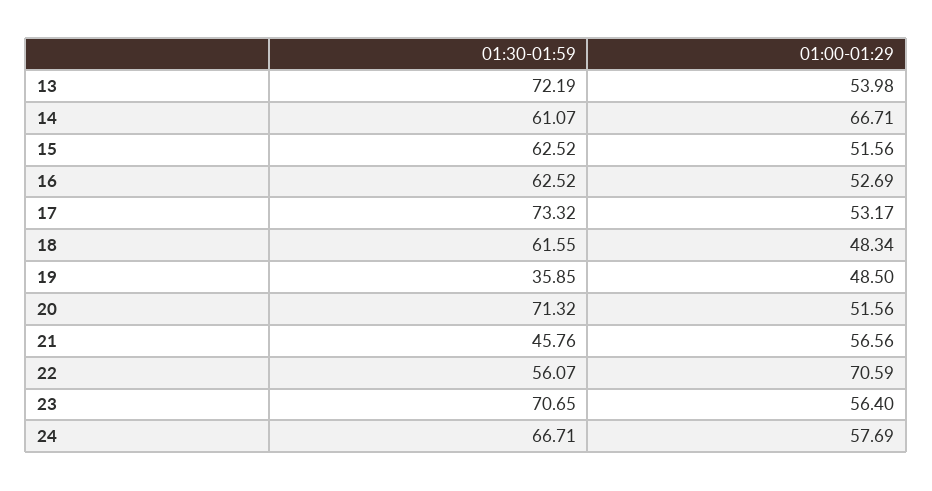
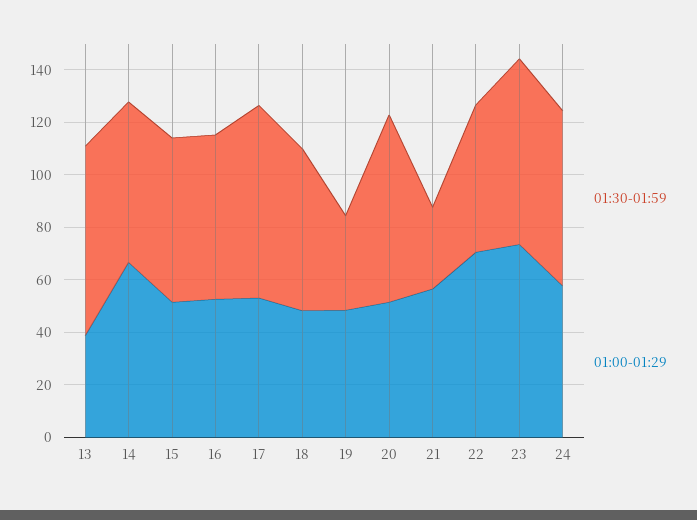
  {
    "01:30-01:59": {
      "13": 72.19,
      "14": 61.07,
      "15": 62.52,
      "16": 62.52,
      "17": 73.32,
      "18": 61.55,
      "19": 35.85,
      "20": 71.32,
-     "21": 45.76,
+     "21": 30,
      "22": 56.07,
      "23": 70.65,
      "24": 66.71
    },
    "01:00-01:29": {
-     "13": 53.98,
+     "13": 40,
      "14": 66.71,
      "15": 51.56,
      "16": 52.69,
      "17": 53.17,
      "18": 48.34,
      "19": 48.5,
      "20": 51.56,
      "21": 56.56,
      "22": 70.59,
-     "23": 56.4,
+     "23": 75,
      "24": 57.69
    }
  }

